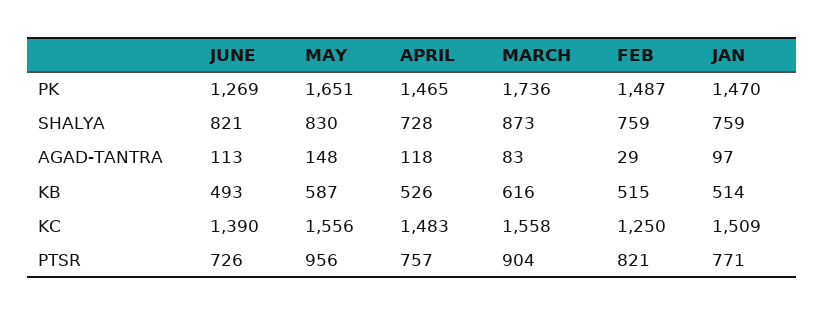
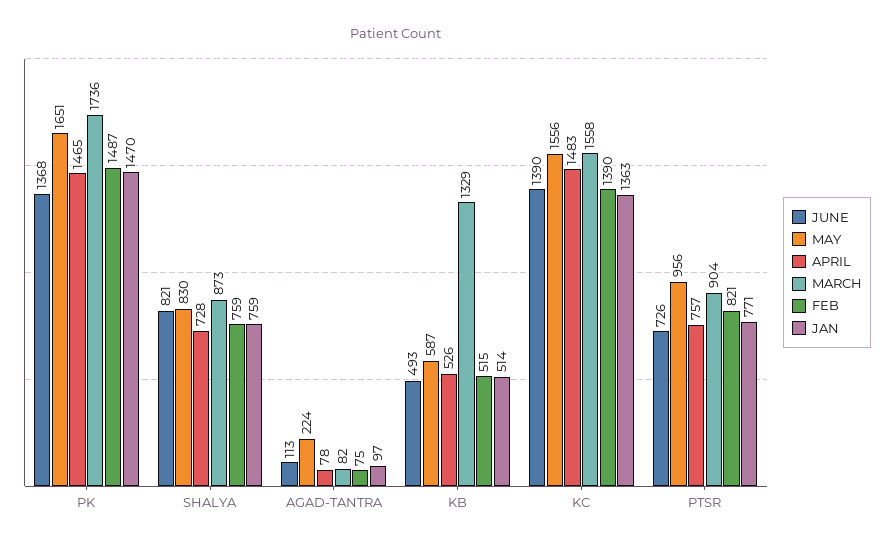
  {
    "JUNE": {
-     "PK": 1269,
+     "PK": 1368,
      "SHALYA": 821,
      "AGAD-TANTRA": 113,
      "KB": 493,
      "KC": 1390,
      "PTSR": 726
    },
    "MAY": {
      "PK": 1651,
      "SHALYA": 830,
-     "AGAD-TANTRA": 148,
+     "AGAD-TANTRA": 224,
      "KB": 587,
      "KC": 1556,
      "PTSR": 956
    },
    "APRIL": {
      "PK": 1465,
      "SHALYA": 728,
-     "AGAD-TANTRA": 118,
+     "AGAD-TANTRA": 78,
      "KB": 526,
      "KC": 1483,
      "PTSR": 757
    },
    "MARCH": {
      "PK": 1736,
      "SHALYA": 873,
-     "AGAD-TANTRA": 83,
+     "AGAD-TANTRA": 82,
-     "KB": 616,
+     "KB": 1329,
      "KC": 1558,
      "PTSR": 904
    },
    "FEB": {
      "PK": 1487,
      "SHALYA": 759,
-     "AGAD-TANTRA": 29,
+     "AGAD-TANTRA": 75,
      "KB": 515,
-     "KC": 1250,
+     "KC": 1390,
      "PTSR": 821
    },
    "JAN": {
      "PK": 1470,
      "SHALYA": 759,
      "AGAD-TANTRA": 97,
      "KB": 514,
-     "KC": 1509,
+     "KC": 1363,
      "PTSR": 771
    }
  }

